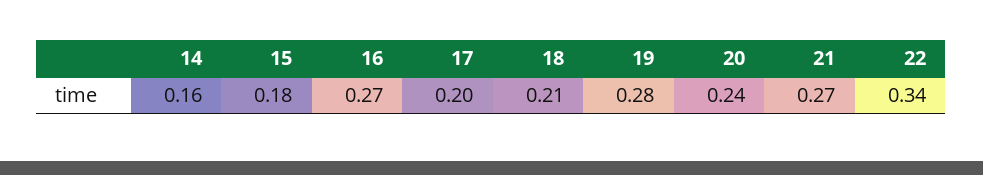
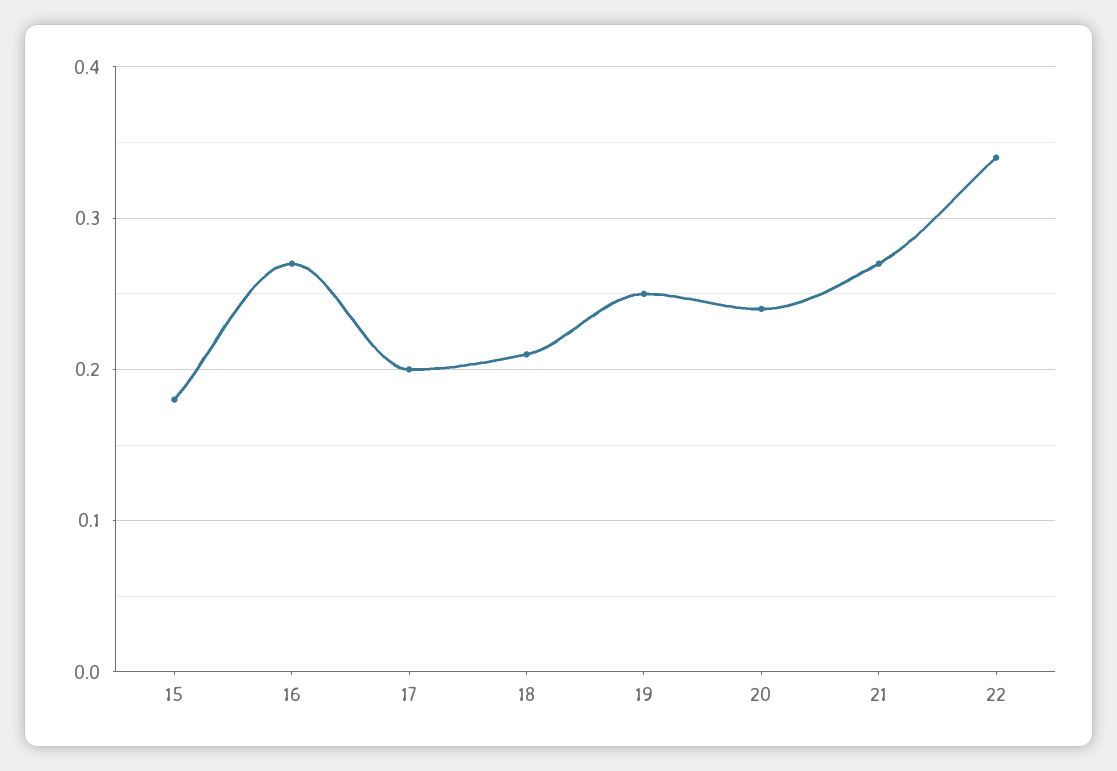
  {
-   "14": 0.16,
    "15": 0.18,
    "16": 0.27,
    "17": 0.2,
    "18": 0.21,
-   "19": 0.28,
+   "19": 0.25,
    "20": 0.24,
    "21": 0.27,
    "22": 0.34
  }

